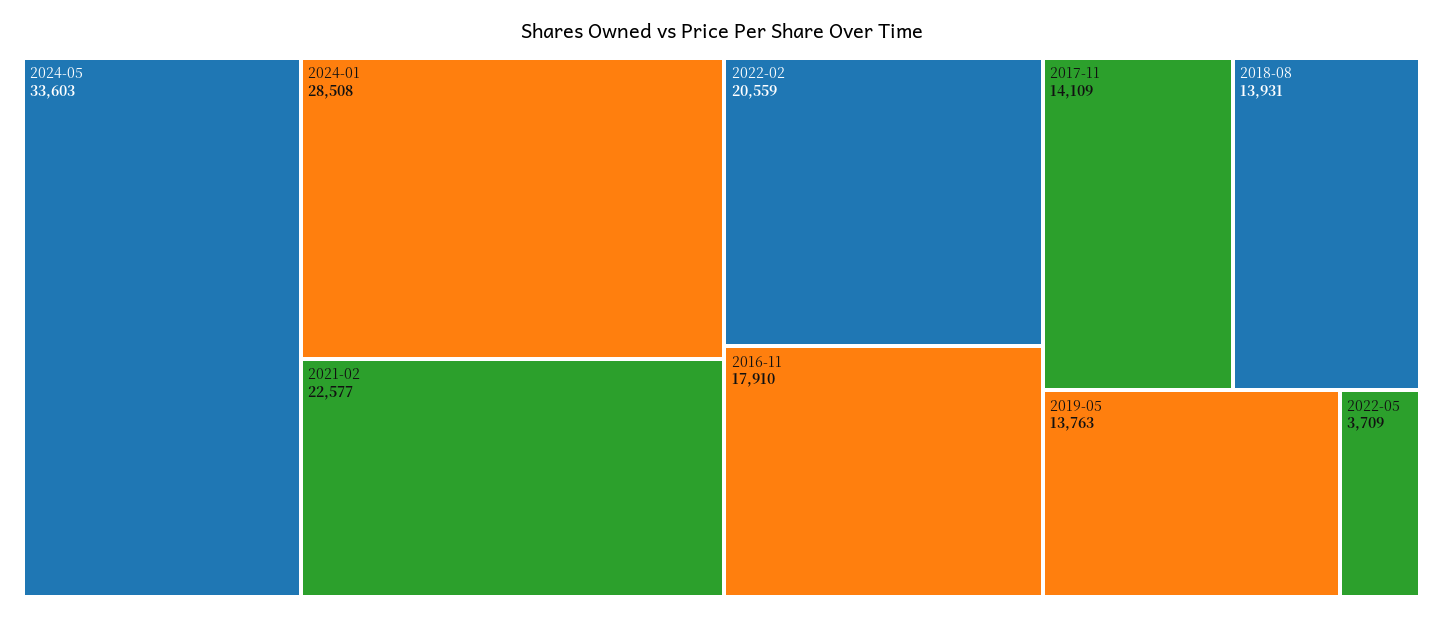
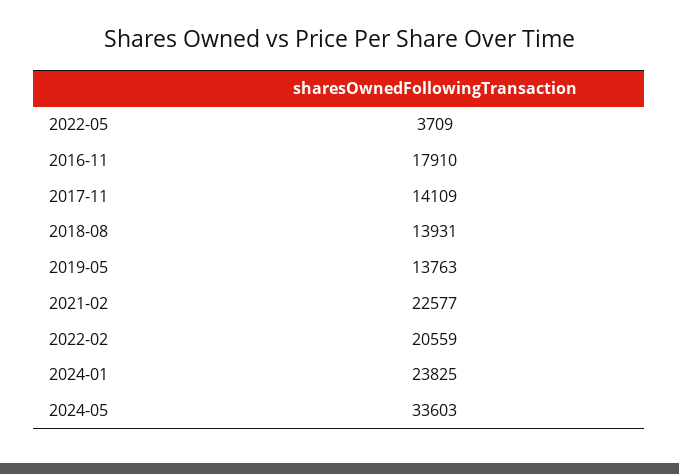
  {
    "2024-05": 33603,
-   "2024-01": 28508,
+   "2024-01": 23825,
    "2021-02": 22577,
    "2022-02": 20559,
    "2016-11": 17910,
    "2017-11": 14109,
    "2018-08": 13931,
    "2019-05": 13763,
    "2022-05": 3709
  }

